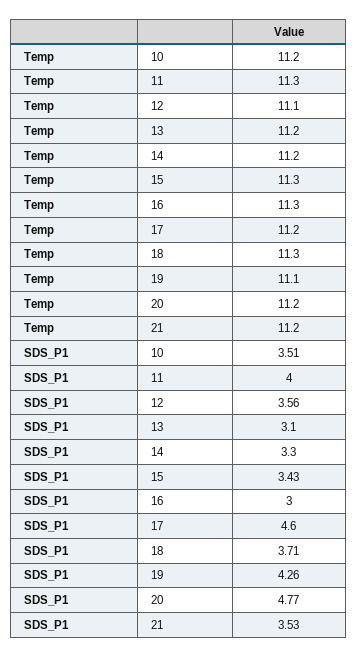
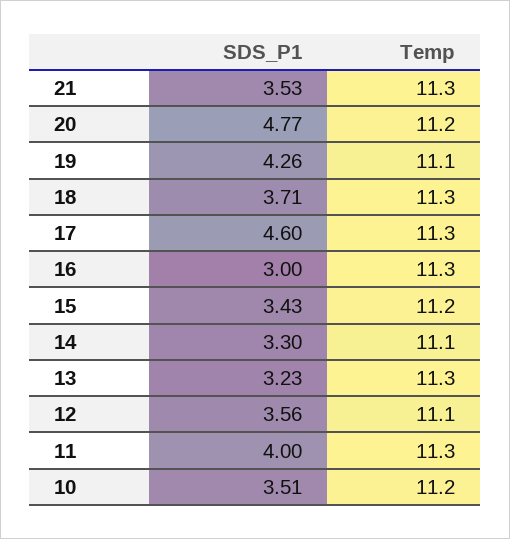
  {
    "Temp": {
      "10": 11.2,
      "11": 11.3,
      "12": 11.1,
-     "13": 11.2,
+     "13": 11.3,
-     "14": 11.2,
+     "14": 11.1,
-     "15": 11.3,
+     "15": 11.2,
      "16": 11.3,
-     "17": 11.2,
+     "17": 11.3,
      "18": 11.3,
      "19": 11.1,
      "20": 11.2,
-     "21": 11.2
+     "21": 11.3
    },
    "SDS_P1": {
      "10": 3.51,
      "11": 4,
      "12": 3.56,
-     "13": 3.1,
+     "13": 3.23,
      "14": 3.3,
      "15": 3.43,
      "16": 3,
      "17": 4.6,
      "18": 3.71,
      "19": 4.26,
      "20": 4.77,
      "21": 3.53
    }
  }

